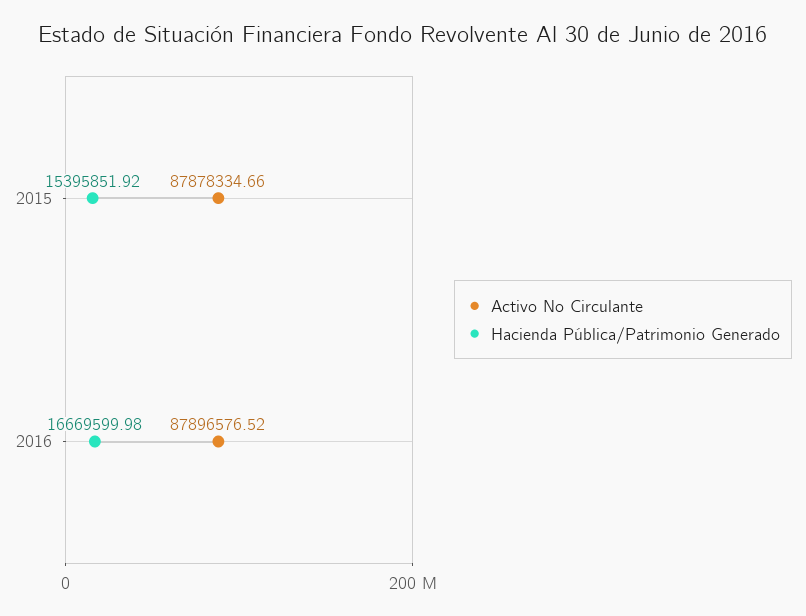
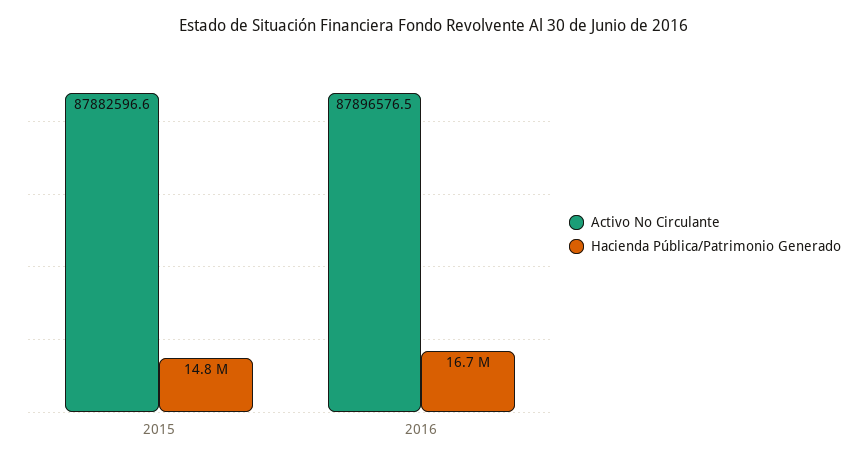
  {
    "Activo No Circulante": {
-     "2015": 87878334.66,
+     "2015": 87882596.6,
      "2016": 87896576.52
    },
    "Hacienda Pública/Patrimonio Generado": {
-     "2015": 15395851.92,
+     "2015": 14800000,
      "2016": 16669599.98
    }
  }

